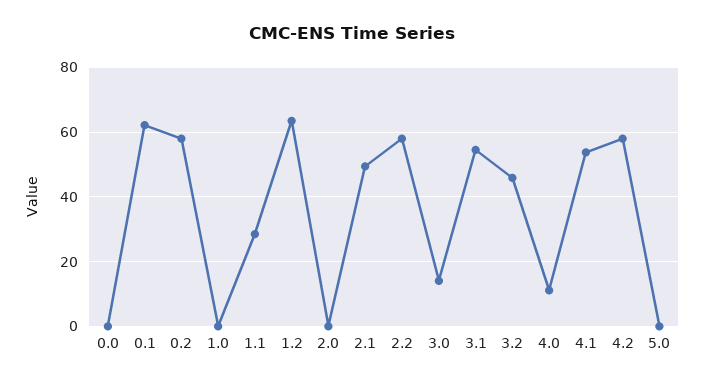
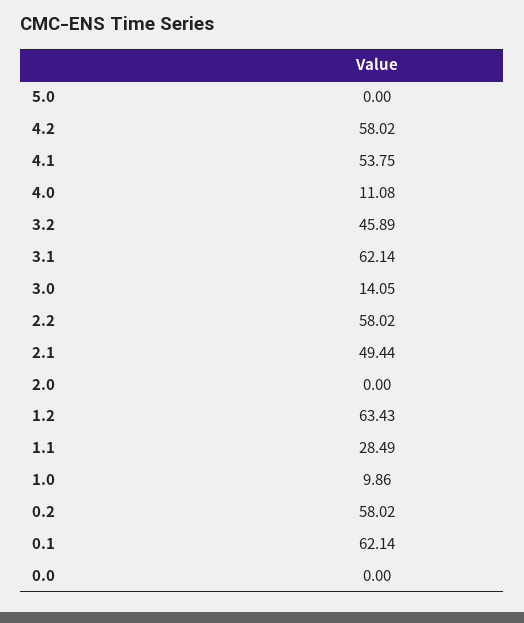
  {
    "0.0": 0,
    "0.1": 62.14,
    "0.2": 58.02,
-   "1.0": 0,
+   "1.0": 9.86,
    "1.1": 28.49,
    "1.2": 63.43,
    "2.0": 0,
    "2.1": 49.44,
    "2.2": 58.02,
    "3.0": 14.05,
-   "3.1": 54,
+   "3.1": 62.14,
    "3.2": 45.89,
    "4.0": 11.08,
    "4.1": 53.75,
    "4.2": 58.02,
    "5.0": 0
  }

